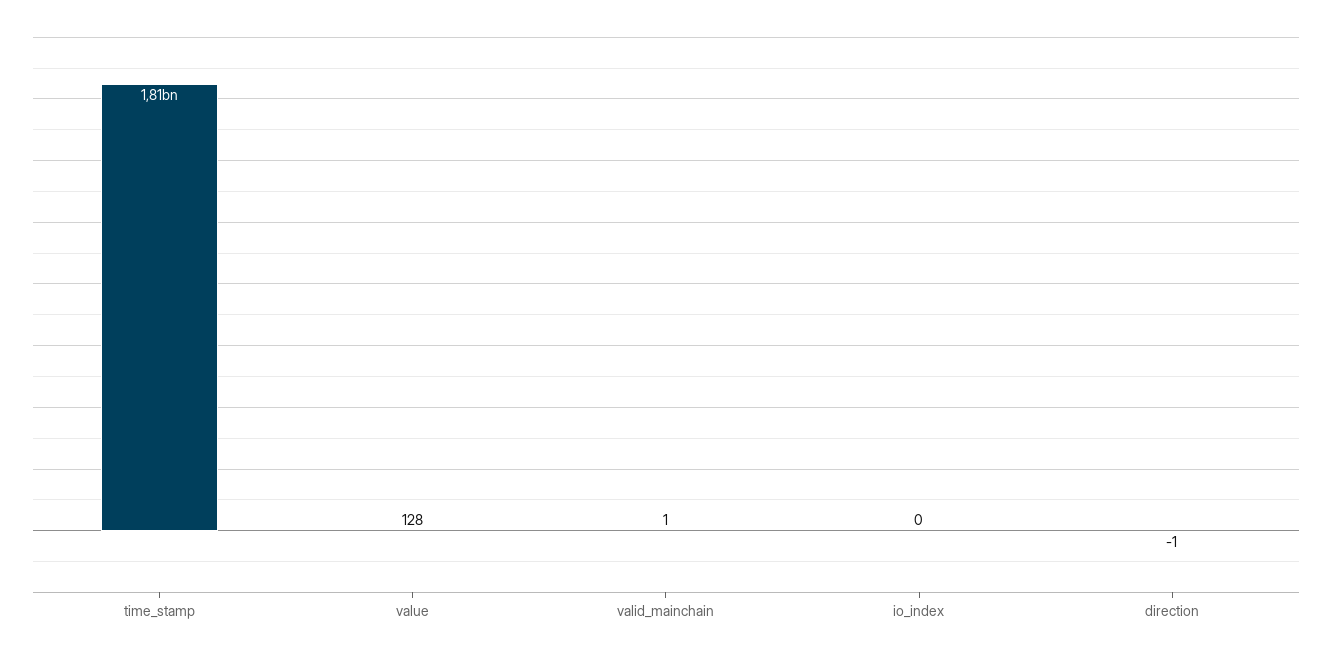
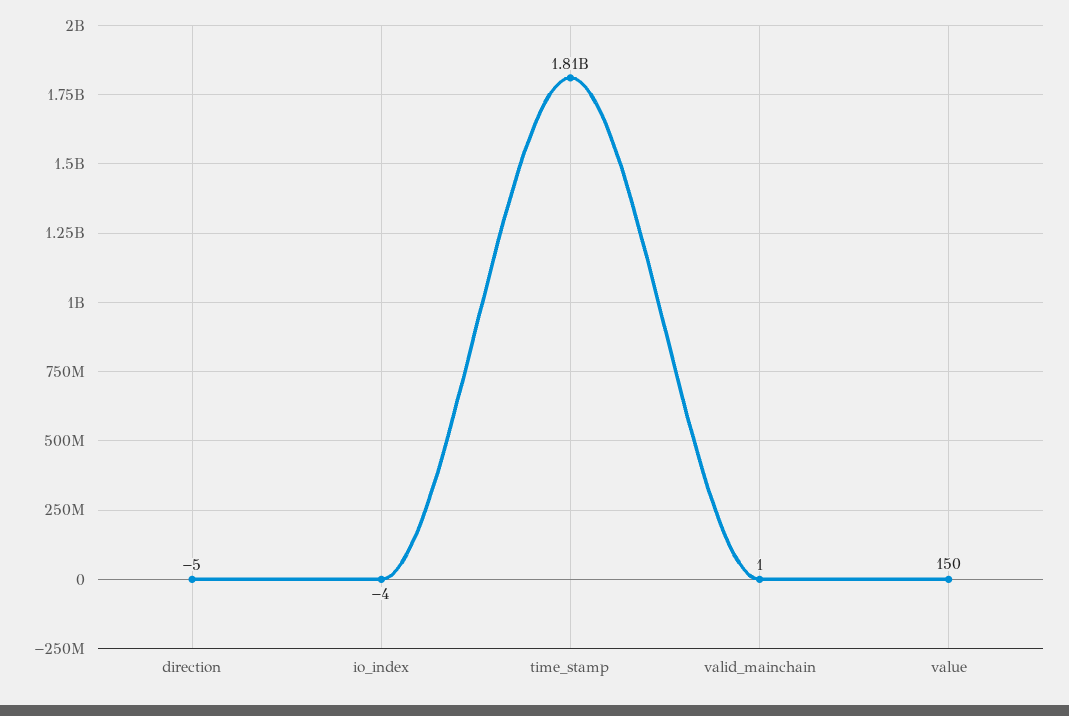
  {
    "time_stamp": 1810000000,
-   "value": 128,
+   "value": 150,
    "valid_mainchain": 1,
-   "io_index": 0,
+   "io_index": -4,
-   "direction": -1
+   "direction": -5
  }

